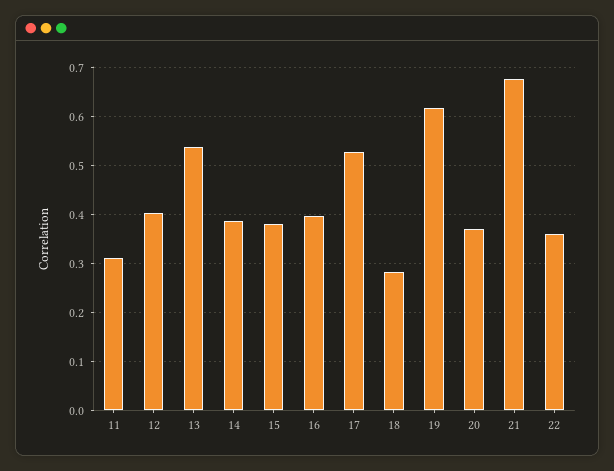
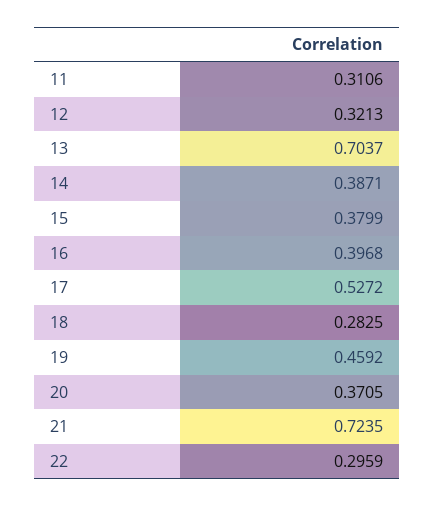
  {
    "11": 0.3106,
-   "12": 0.4,
+   "12": 0.3213,
-   "13": 0.54,
+   "13": 0.7037,
    "14": 0.3871,
    "15": 0.3799,
    "16": 0.3968,
    "17": 0.5272,
    "18": 0.2825,
-   "19": 0.62,
+   "19": 0.4592,
    "20": 0.3705,
-   "21": 0.68,
+   "21": 0.7235,
-   "22": 0.36
+   "22": 0.2959
  }

